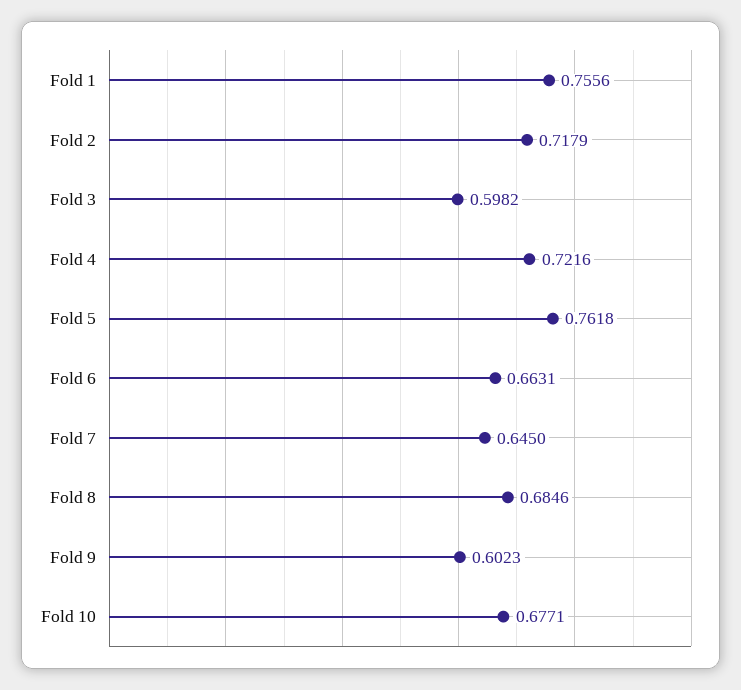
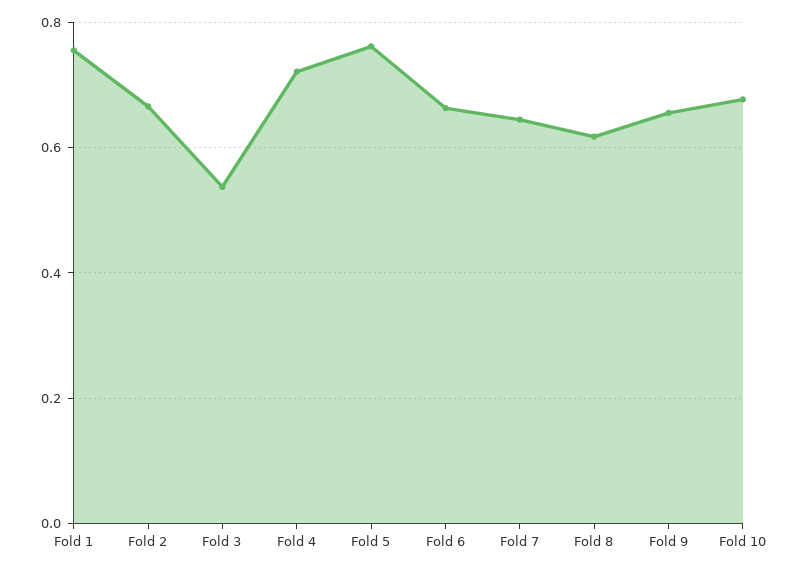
  {
    "Fold 1": 0.7556,
-   "Fold 2": 0.7179,
+   "Fold 2": 0.66,
-   "Fold 3": 0.5982,
+   "Fold 3": 0.54,
    "Fold 4": 0.7216,
    "Fold 5": 0.7618,
    "Fold 6": 0.6631,
    "Fold 7": 0.645,
-   "Fold 8": 0.6846,
+   "Fold 8": 0.62,
-   "Fold 9": 0.6023,
+   "Fold 9": 0.66,
    "Fold 10": 0.6771
  }

